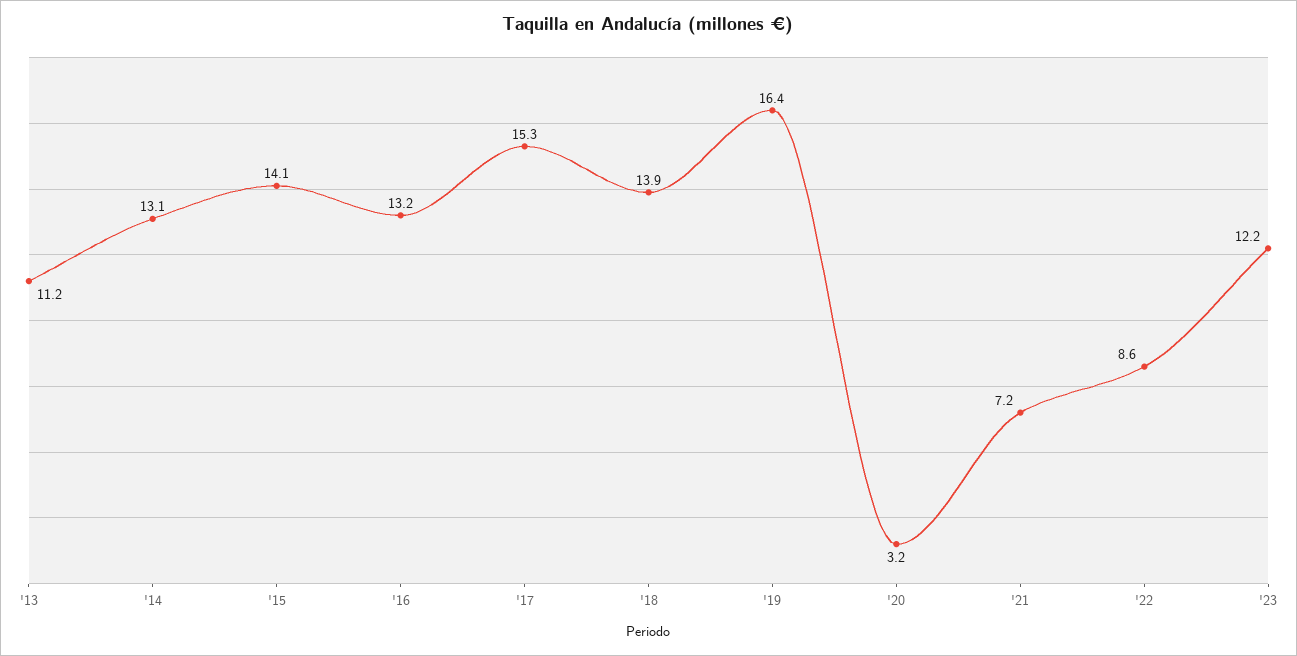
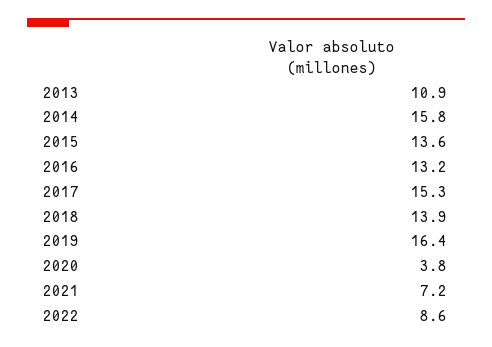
  {
-   "'13": 11.2,
+   "'13": 10.9,
-   "'14": 13.1,
+   "'14": 15.8,
-   "'15": 14.1,
+   "'15": 13.6,
    "'16": 13.2,
    "'17": 15.3,
    "'18": 13.9,
    "'19": 16.4,
-   "'20": 3.2,
+   "'20": 3.8,
    "'21": 7.2,
-   "'22": 8.6,
+   "'22": 8.6
-   "'23": 12.2
  }

